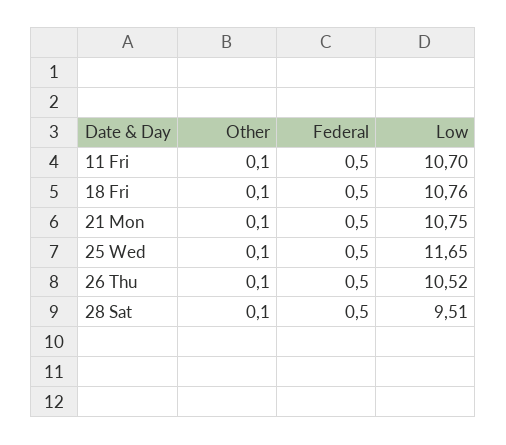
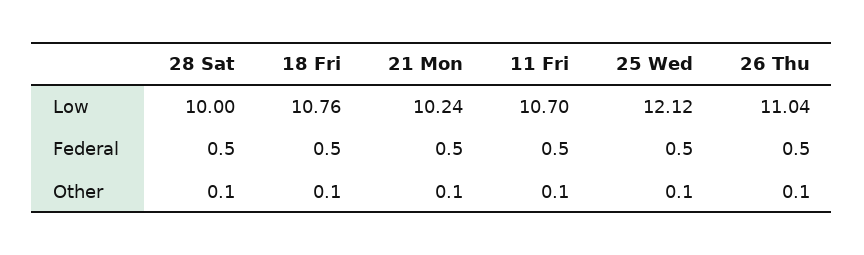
  {
    "Other": {
      "11 Fri": 0.1,
      "18 Fri": 0.1,
      "21 Mon": 0.1,
      "25 Wed": 0.1,
      "26 Thu": 0.1,
      "28 Sat": 0.1
    },
    "Federal": {
      "11 Fri": 0.5,
      "18 Fri": 0.5,
      "21 Mon": 0.5,
      "25 Wed": 0.5,
      "26 Thu": 0.5,
      "28 Sat": 0.5
    },
    "Low": {
      "11 Fri": 10.7,
      "18 Fri": 10.76,
-     "21 Mon": 10.75,
+     "21 Mon": 10.24,
-     "25 Wed": 11.65,
+     "25 Wed": 12.12,
-     "26 Thu": 10.52,
+     "26 Thu": 11.04,
-     "28 Sat": 9.51
+     "28 Sat": 10
    }
  }

